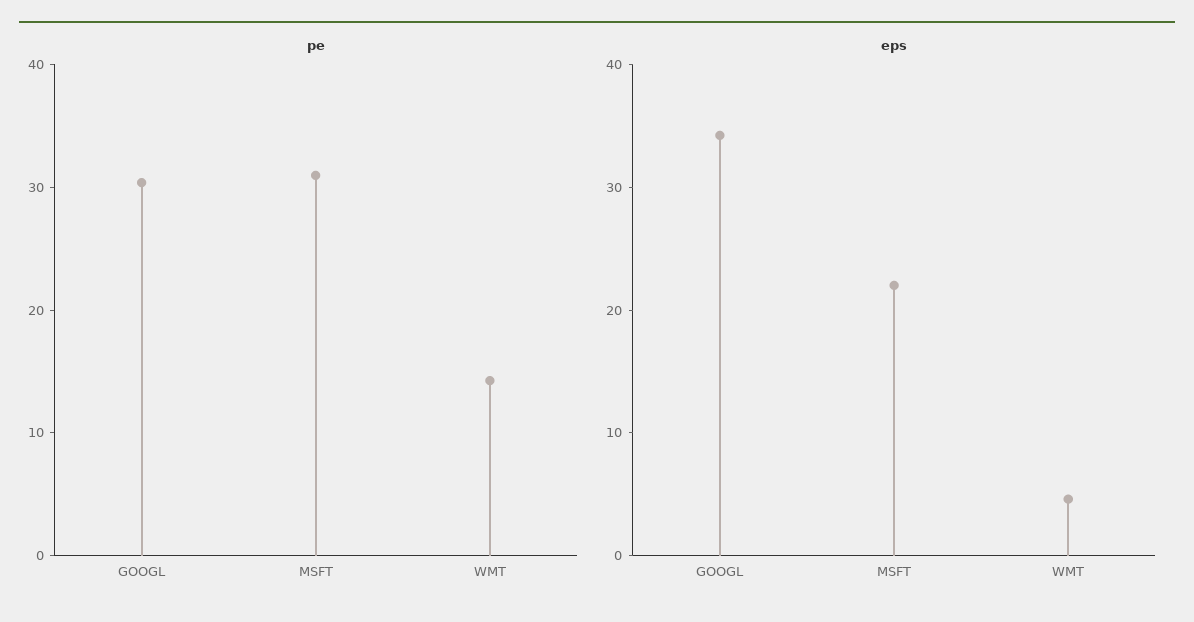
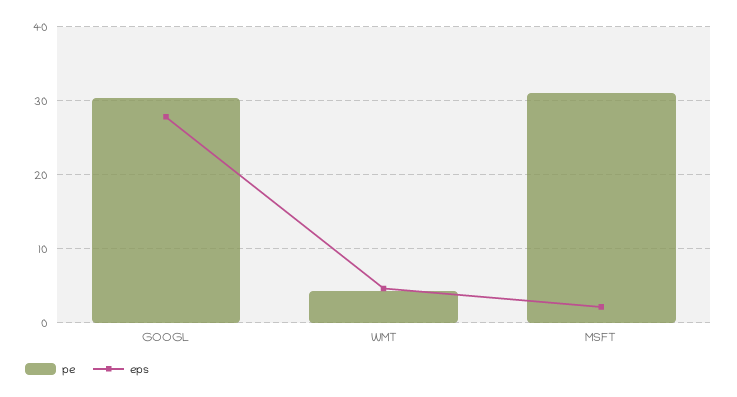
  {
    "pe": {
      "GOOGL": 30,
      "MSFT": 31,
-     "WMT": 14
+     "WMT": 4
    },
    "eps": {
-     "GOOGL": 34,
+     "GOOGL": 28,
-     "MSFT": 22,
+     "MSFT": 2,
      "WMT": 5
    }
  }

